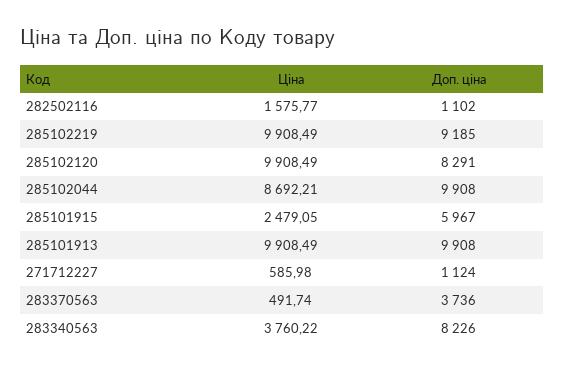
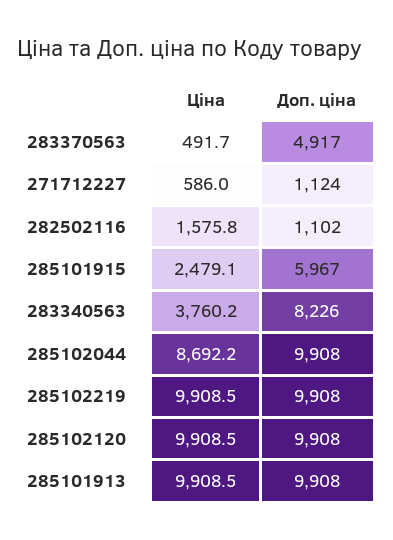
  {
    "Ціна": {
      "282502116": 1575.77,
      "285102219": 9908.49,
      "285102120": 9908.49,
      "285102044": 8692.21,
      "285101915": 2479.05,
      "285101913": 9908.49,
      "271712227": 585.98,
      "283370563": 491.74,
      "283340563": 3760.22
    },
    "Доп. ціна": {
      "282502116": 1102,
-     "285102219": 9185,
+     "285102219": 9908,
-     "285102120": 8291,
+     "285102120": 9908,
      "285102044": 9908,
      "285101915": 5967,
      "285101913": 9908,
      "271712227": 1124,
-     "283370563": 3736,
+     "283370563": 4917,
      "283340563": 8226
    }
  }

